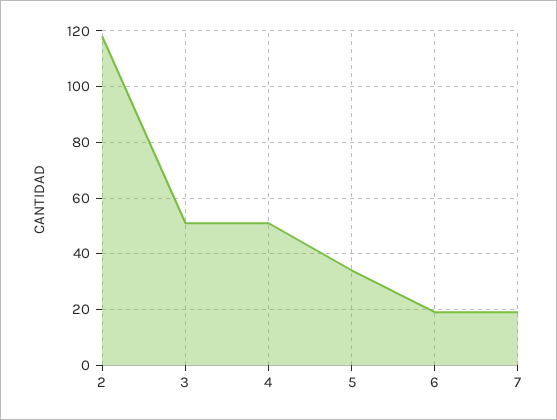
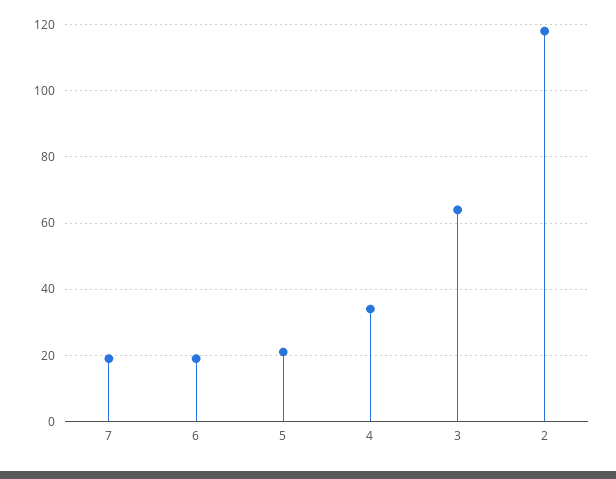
  {
    "2": 120,
-   "3": 50,
+   "3": 65,
-   "4": 50,
+   "4": 35,
-   "5": 35,
+   "5": 20,
    "6": 20,
    "7": 20
  }

